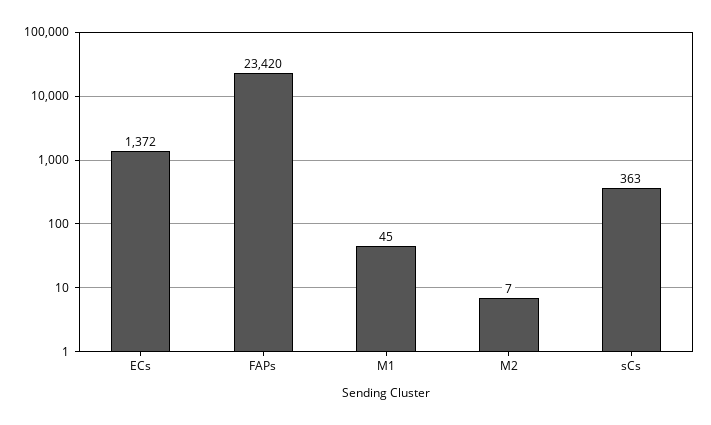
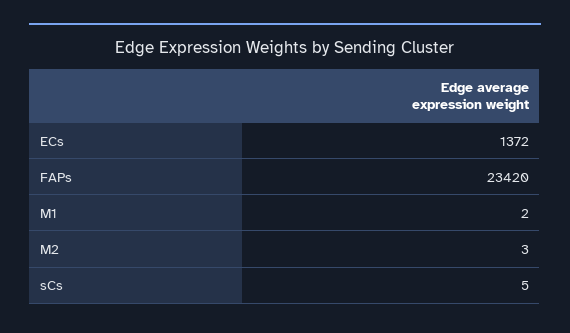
  {
    "ECs": 1372,
    "FAPs": 23420,
-   "M1": 45,
+   "M1": 2,
-   "M2": 7,
+   "M2": 3,
-   "sCs": 363
+   "sCs": 5
  }

